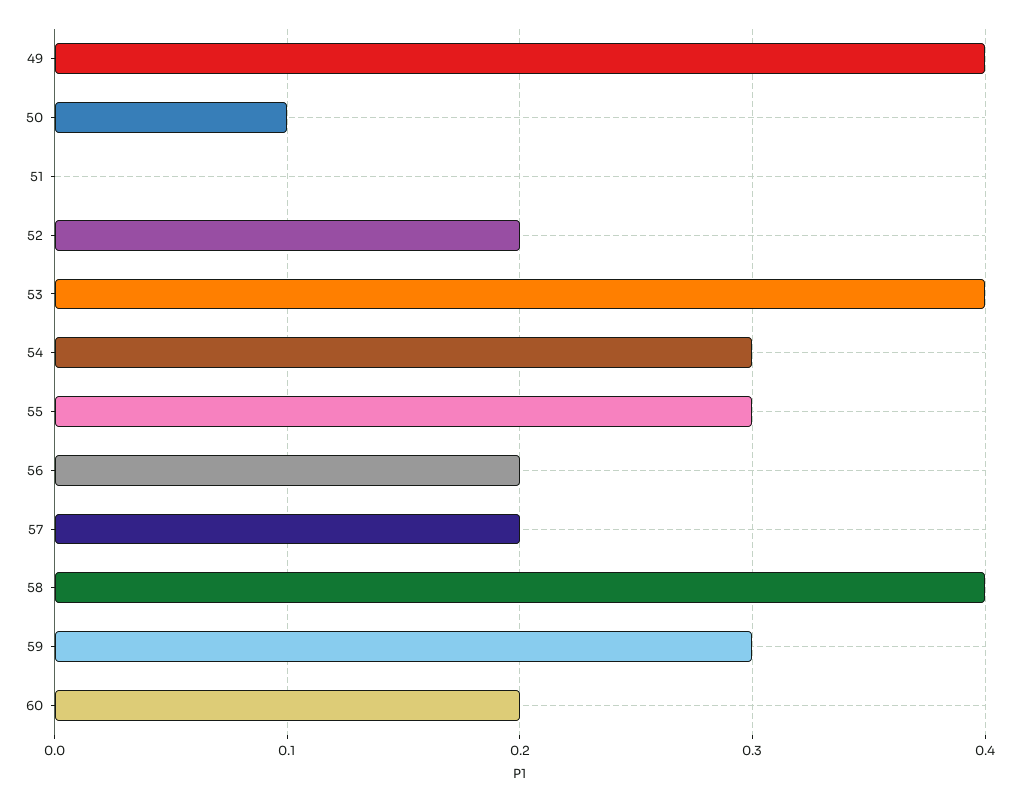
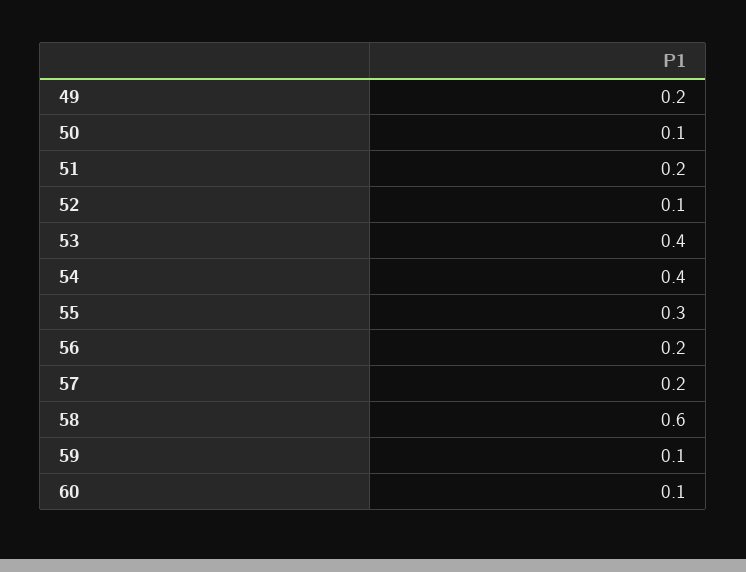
  {
-   "49": 0.4,
+   "49": 0.2,
    "50": 0.1,
-   "51": 0,
+   "51": 0.2,
-   "52": 0.2,
+   "52": 0.1,
    "53": 0.4,
-   "54": 0.3,
+   "54": 0.4,
    "55": 0.3,
    "56": 0.2,
    "57": 0.2,
-   "58": 0.4,
+   "58": 0.6,
-   "59": 0.3,
+   "59": 0.1,
-   "60": 0.2
+   "60": 0.1
  }

